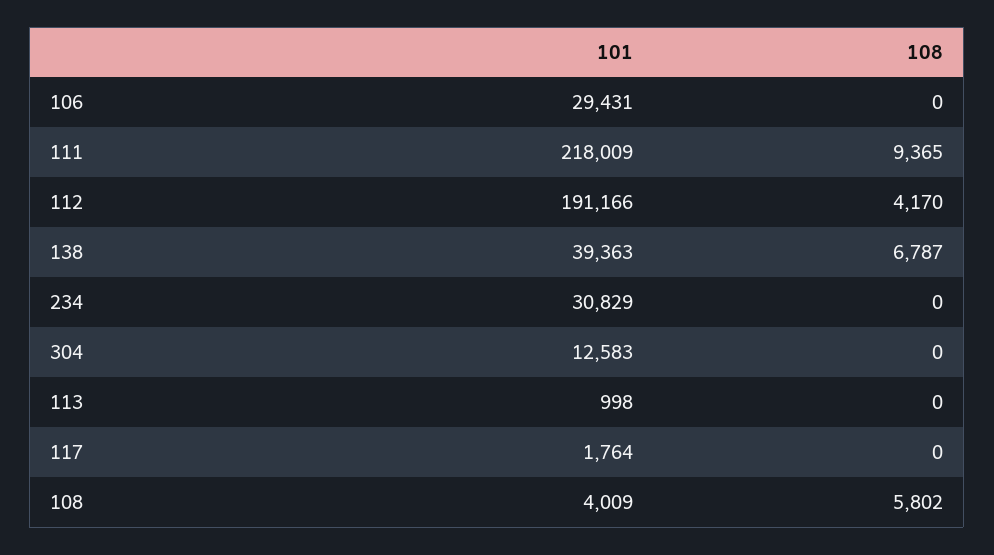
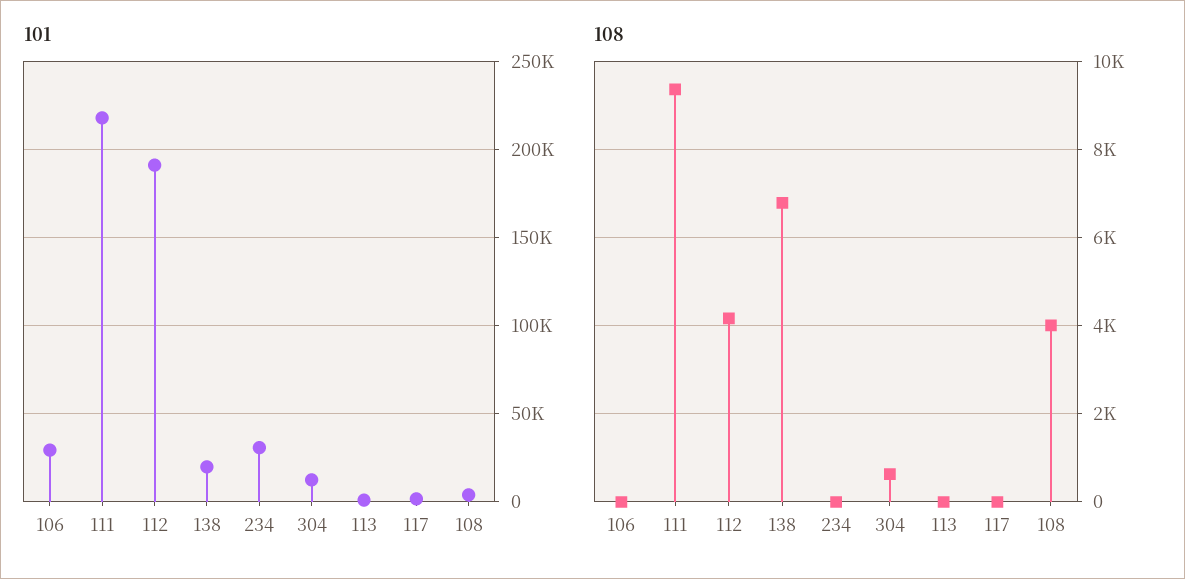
  {
    "101": {
      "106": 29431,
      "111": 218009,
      "112": 191166,
-     "138": 39363,
+     "138": 20000,
      "234": 30829,
      "304": 12583,
      "113": 998,
      "117": 1764,
      "108": 4009
    },
    "108": {
      "106": 0,
      "111": 9365,
      "112": 4170,
      "138": 6787,
      "234": 0,
-     "304": 0,
+     "304": 600,
      "113": 0,
      "117": 0,
-     "108": 5802
+     "108": 4000
    }
  }

